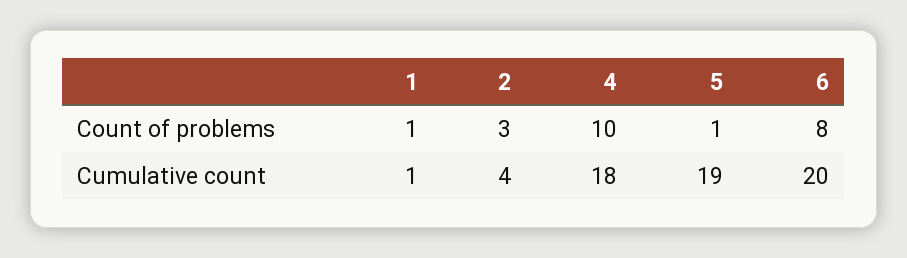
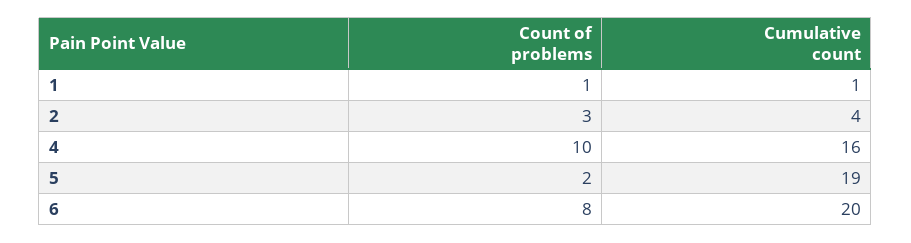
  {
    "1": {
      "Count of problems": 1,
      "Cumulative count": 1
    },
    "2": {
      "Count of problems": 3,
      "Cumulative count": 4
    },
    "4": {
      "Count of problems": 10,
-     "Cumulative count": 18
+     "Cumulative count": 16
    },
    "5": {
-     "Count of problems": 1,
+     "Count of problems": 2,
      "Cumulative count": 19
    },
    "6": {
      "Count of problems": 8,
      "Cumulative count": 20
    }
  }

